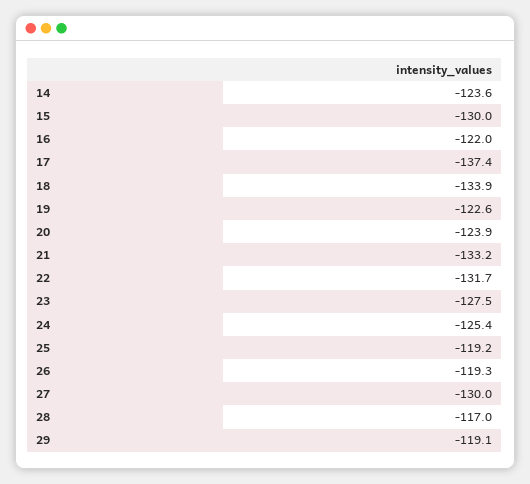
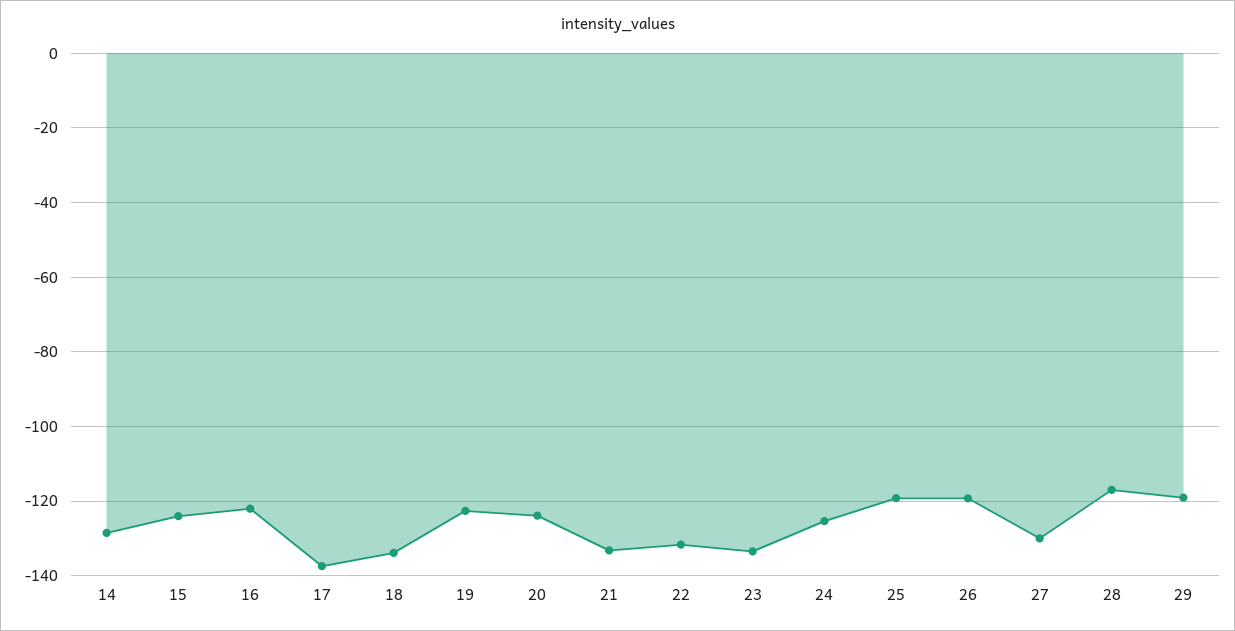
  {
-   "14": -123.6,
+   "14": -128,
-   "15": -130,
+   "15": -124,
    "16": -122,
    "17": -137.4,
    "18": -133.9,
    "19": -122.6,
    "20": -123.9,
    "21": -133.2,
    "22": -131.7,
-   "23": -127.5,
+   "23": -134,
    "24": -125.4,
    "25": -119.2,
    "26": -119.3,
    "27": -130,
    "28": -117,
    "29": -119.1
  }

